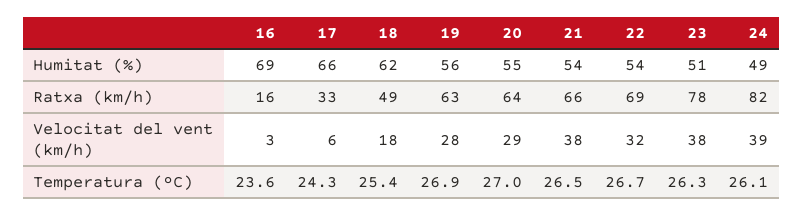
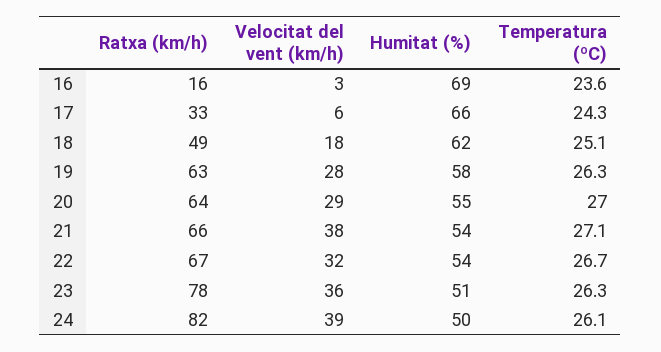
  {
    "16": {
      "Humitat (%)": 69,
      "Ratxa (km/h)": 16,
      "Velocitat del vent (km/h)": 3,
      "Temperatura (ºC)": 23.6
    },
    "17": {
      "Humitat (%)": 66,
      "Ratxa (km/h)": 33,
      "Velocitat del vent (km/h)": 6,
      "Temperatura (ºC)": 24.3
    },
    "18": {
      "Humitat (%)": 62,
      "Ratxa (km/h)": 49,
      "Velocitat del vent (km/h)": 18,
-     "Temperatura (ºC)": 25.4
+     "Temperatura (ºC)": 25.1
    },
    "19": {
-     "Humitat (%)": 56,
+     "Humitat (%)": 58,
      "Ratxa (km/h)": 63,
      "Velocitat del vent (km/h)": 28,
-     "Temperatura (ºC)": 26.9
+     "Temperatura (ºC)": 26.3
    },
    "20": {
      "Humitat (%)": 55,
      "Ratxa (km/h)": 64,
      "Velocitat del vent (km/h)": 29,
      "Temperatura (ºC)": 27
    },
    "21": {
      "Humitat (%)": 54,
      "Ratxa (km/h)": 66,
      "Velocitat del vent (km/h)": 38,
-     "Temperatura (ºC)": 26.5
+     "Temperatura (ºC)": 27.1
    },
    "22": {
      "Humitat (%)": 54,
-     "Ratxa (km/h)": 69,
+     "Ratxa (km/h)": 67,
      "Velocitat del vent (km/h)": 32,
      "Temperatura (ºC)": 26.7
    },
    "23": {
      "Humitat (%)": 51,
      "Ratxa (km/h)": 78,
-     "Velocitat del vent (km/h)": 38,
+     "Velocitat del vent (km/h)": 36,
      "Temperatura (ºC)": 26.3
    },
    "24": {
-     "Humitat (%)": 49,
+     "Humitat (%)": 50,
      "Ratxa (km/h)": 82,
      "Velocitat del vent (km/h)": 39,
      "Temperatura (ºC)": 26.1
    }
  }

